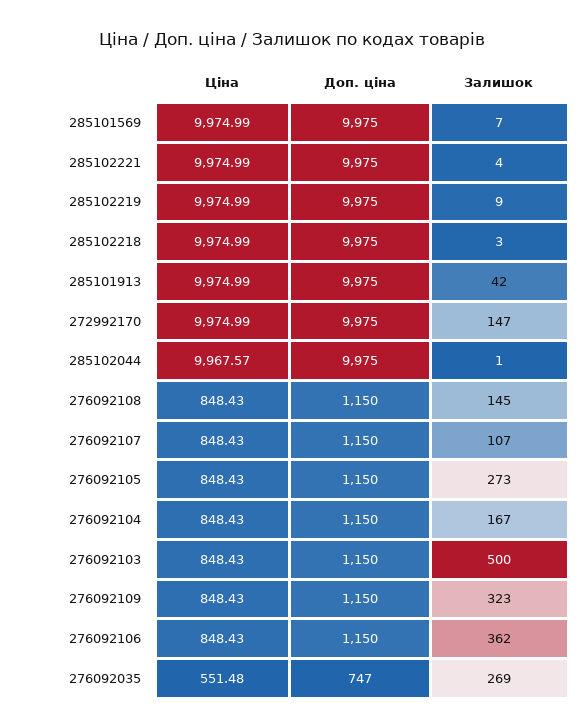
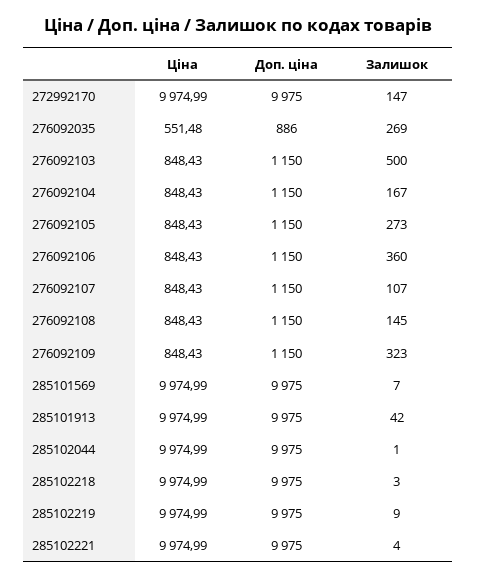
  {
    "Ціна": {
      "285101569": 9974.99,
      "285102221": 9974.99,
      "285102219": 9974.99,
      "285102218": 9974.99,
      "285101913": 9974.99,
      "272992170": 9974.99,
-     "285102044": 9967.57,
+     "285102044": 9974.99,
      "276092108": 848.43,
      "276092107": 848.43,
      "276092105": 848.43,
      "276092104": 848.43,
      "276092103": 848.43,
      "276092109": 848.43,
      "276092106": 848.43,
      "276092035": 551.48
    },
    "Доп. ціна": {
      "285101569": 9975,
      "285102221": 9975,
      "285102219": 9975,
      "285102218": 9975,
      "285101913": 9975,
      "272992170": 9975,
      "285102044": 9975,
      "276092108": 1150,
      "276092107": 1150,
      "276092105": 1150,
      "276092104": 1150,
      "276092103": 1150,
      "276092109": 1150,
      "276092106": 1150,
-     "276092035": 747
+     "276092035": 886
    },
    "Залишок": {
      "285101569": 7,
      "285102221": 4,
      "285102219": 9,
      "285102218": 3,
      "285101913": 42,
      "272992170": 147,
      "285102044": 1,
      "276092108": 145,
      "276092107": 107,
      "276092105": 273,
      "276092104": 167,
      "276092103": 500,
      "276092109": 323,
-     "276092106": 362,
+     "276092106": 360,
      "276092035": 269
    }
  }

